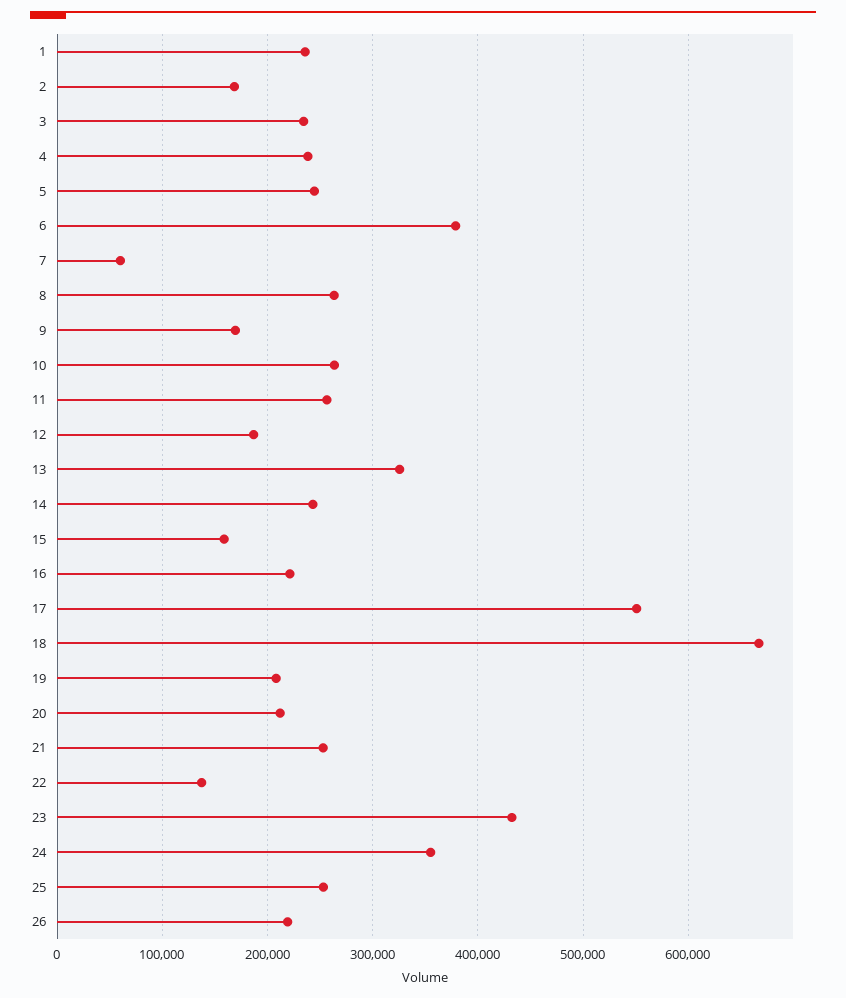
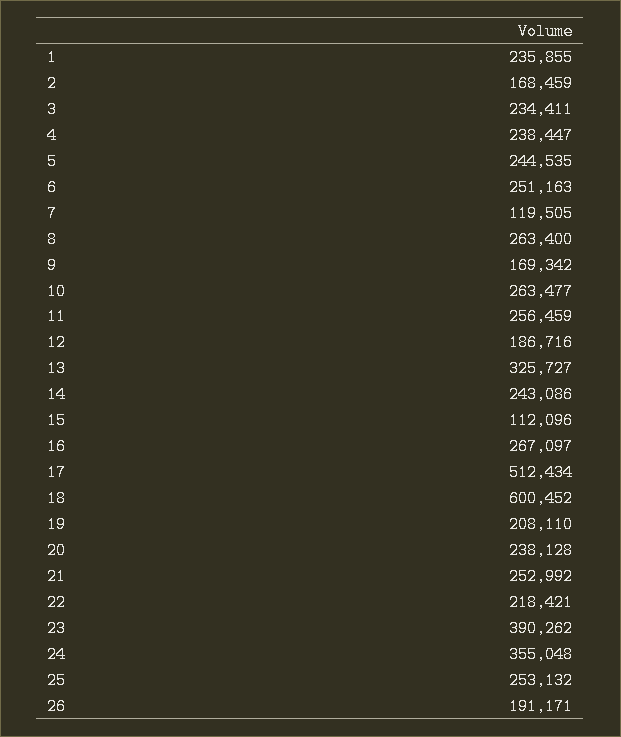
  {
    "1": 235855,
    "2": 168459,
    "3": 234411,
    "4": 238447,
    "5": 244535,
-   "6": 380000,
+   "6": 251163,
-   "7": 60000,
+   "7": 119505,
    "8": 263400,
    "9": 169342,
    "10": 263477,
    "11": 256459,
    "12": 186716,
    "13": 325727,
    "14": 243086,
-   "15": 160000,
+   "15": 112096,
-   "16": 220000,
+   "16": 267097,
-   "17": 550000,
+   "17": 512434,
-   "18": 670000,
+   "18": 600452,
    "19": 208110,
-   "20": 210000,
+   "20": 238128,
    "21": 252992,
-   "22": 140000,
+   "22": 218421,
-   "23": 430000,
+   "23": 390262,
    "24": 355048,
    "25": 253132,
-   "26": 220000
+   "26": 191171
  }

